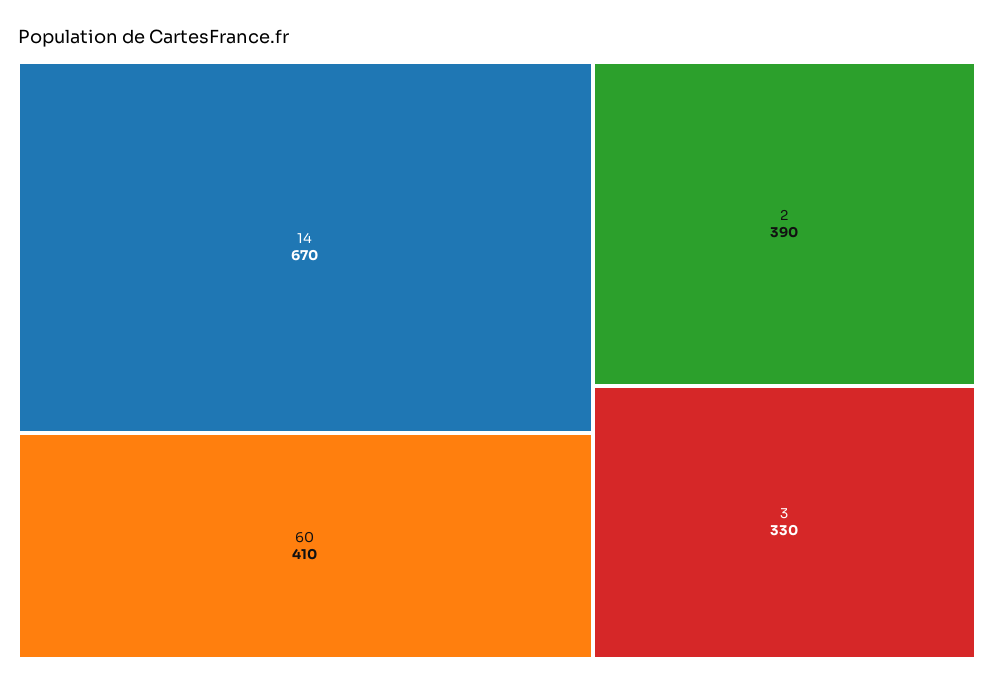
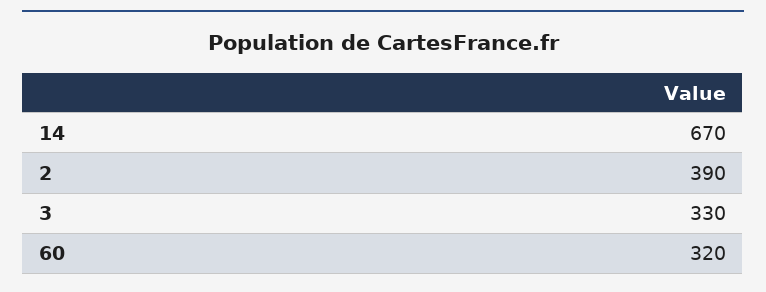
  {
    "14": 670,
-   "60": 410,
+   "60": 320,
    "2": 390,
    "3": 330
  }

